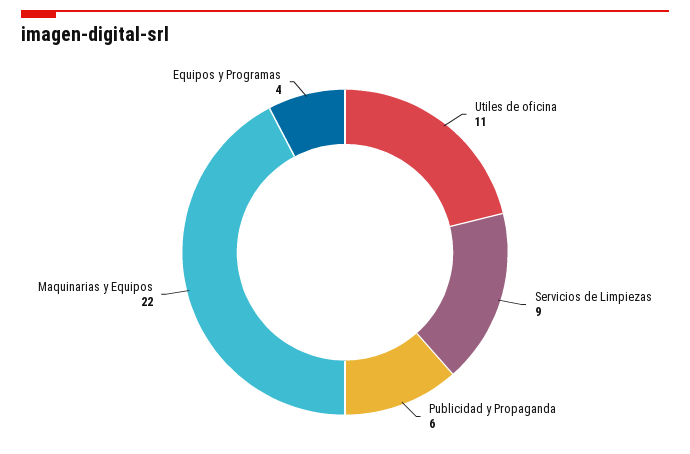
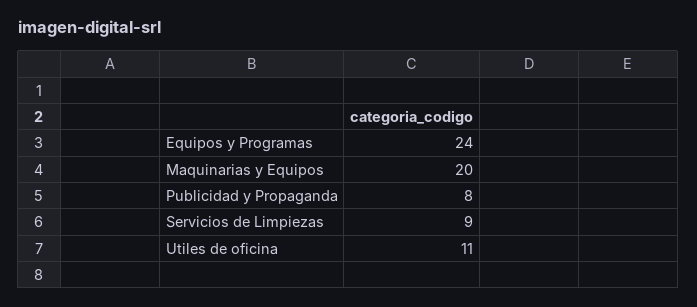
  {
    "Utiles de oficina": 11,
    "Servicios de Limpiezas": 9,
-   "Publicidad y Propaganda": 6,
+   "Publicidad y Propaganda": 8,
-   "Maquinarias y Equipos": 22,
+   "Maquinarias y Equipos": 20,
-   "Equipos y Programas": 4
+   "Equipos y Programas": 24
  }

